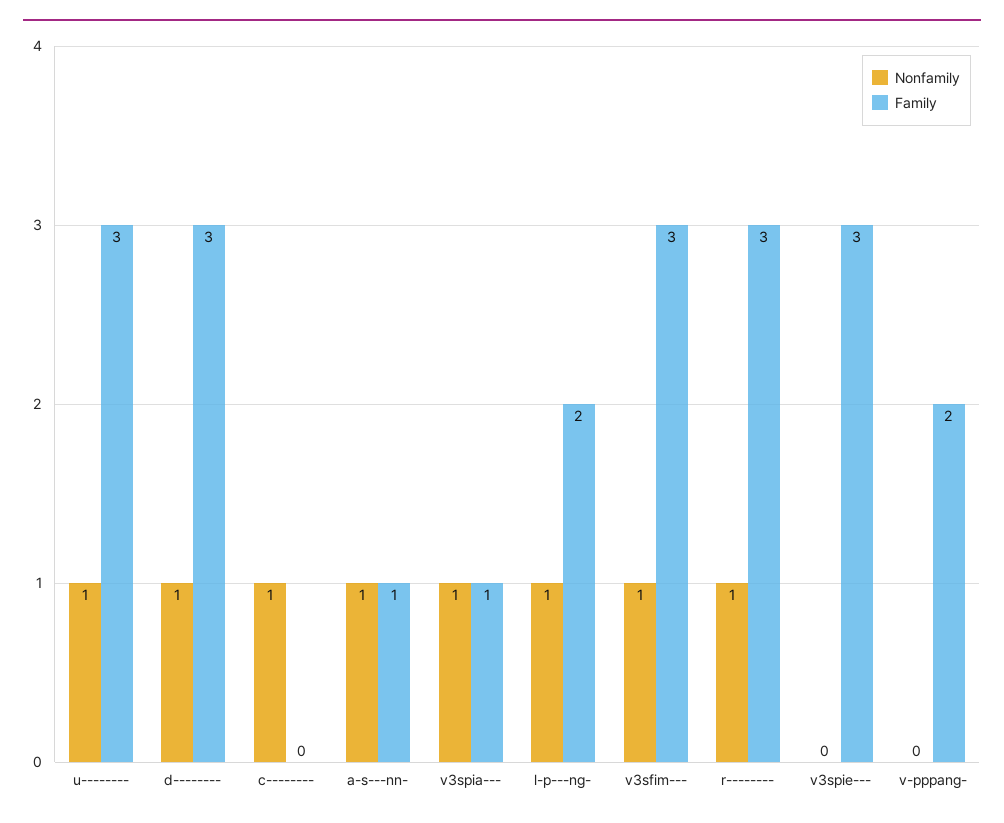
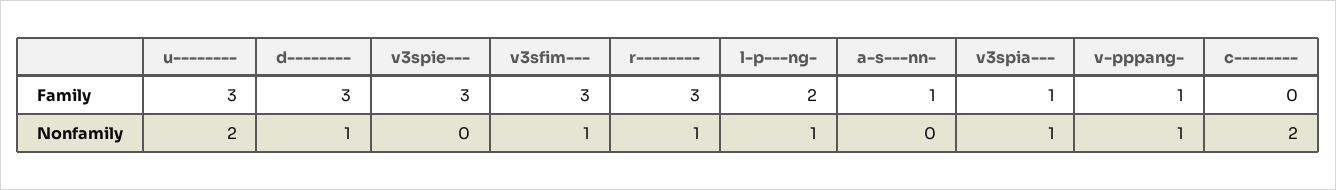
  {
    "Nonfamily": {
-     "u--------": 1,
+     "u--------": 2,
      "d--------": 1,
-     "c--------": 1,
+     "c--------": 2,
-     "a-s---nn-": 1,
+     "a-s---nn-": 0,
      "v3spia---": 1,
      "l-p---ng-": 1,
      "v3sfim---": 1,
      "r--------": 1,
      "v3spie---": 0,
-     "v-pppang-": 0
+     "v-pppang-": 1
    },
    "Family": {
      "u--------": 3,
      "d--------": 3,
      "c--------": 0,
      "a-s---nn-": 1,
      "v3spia---": 1,
      "l-p---ng-": 2,
      "v3sfim---": 3,
      "r--------": 3,
      "v3spie---": 3,
-     "v-pppang-": 2
+     "v-pppang-": 1
    }
  }

